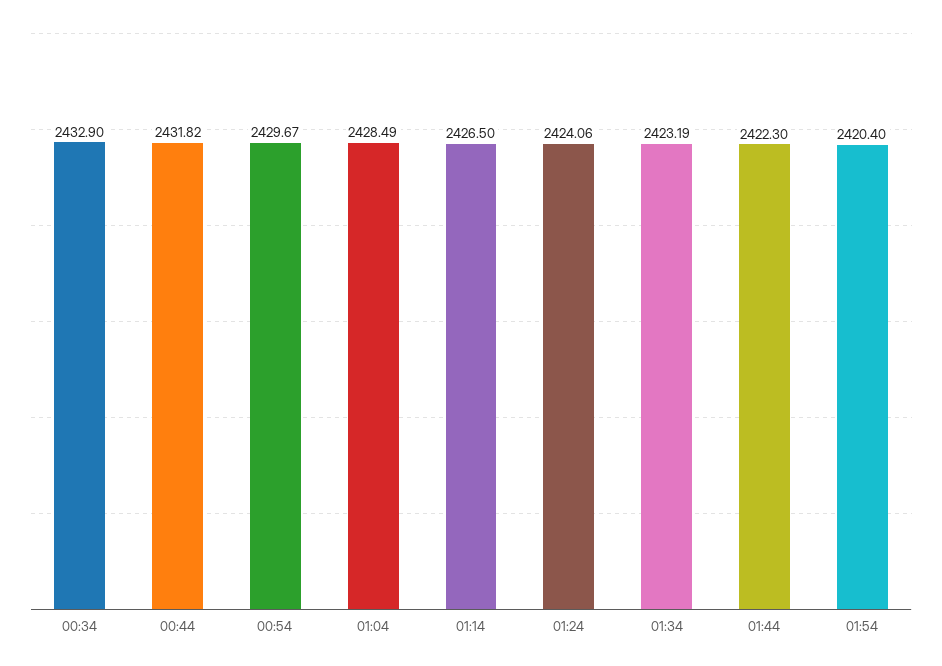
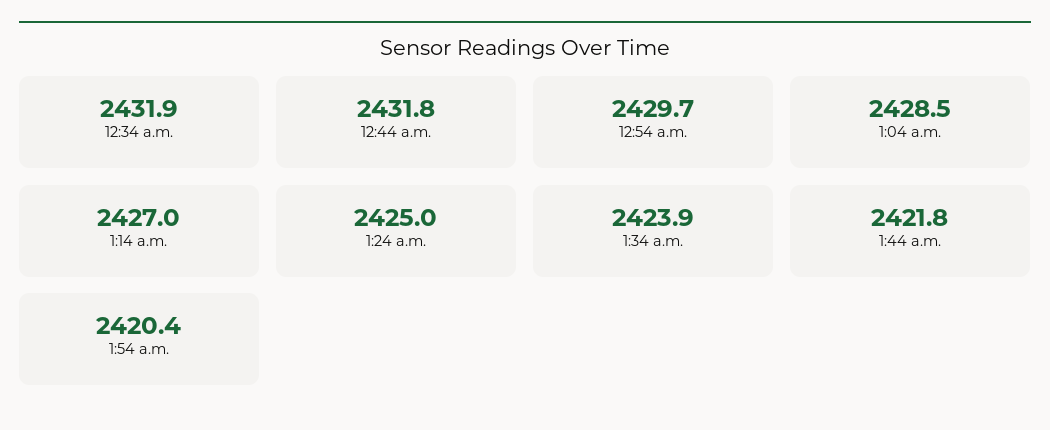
  {
-   "00:34": 2432.9,
+   "00:34": 2431.9,
    "00:44": 2431.82,
    "00:54": 2429.67,
    "01:04": 2428.49,
-   "01:14": 2426.5,
+   "01:14": 2427,
-   "01:24": 2424.06,
+   "01:24": 2425,
-   "01:34": 2423.19,
+   "01:34": 2423.9,
-   "01:44": 2422.3,
+   "01:44": 2421.8,
    "01:54": 2420.4
  }

